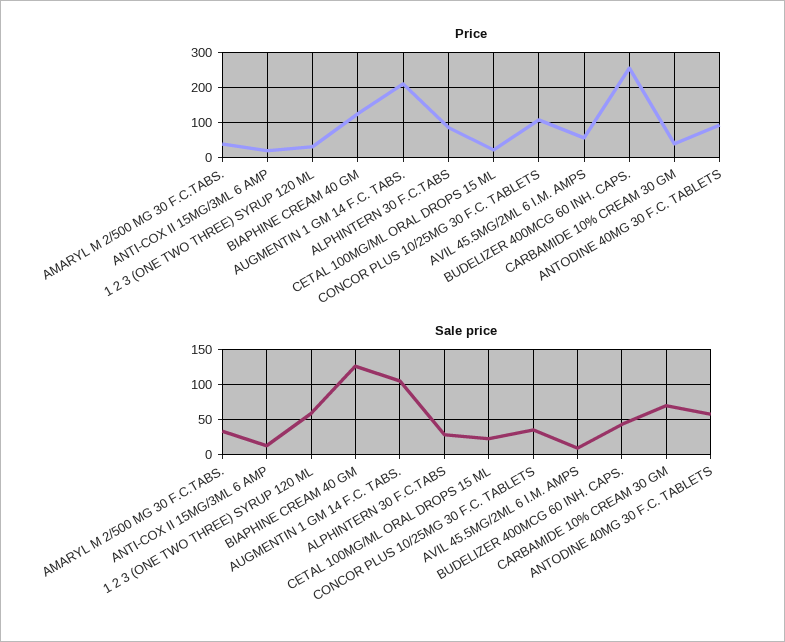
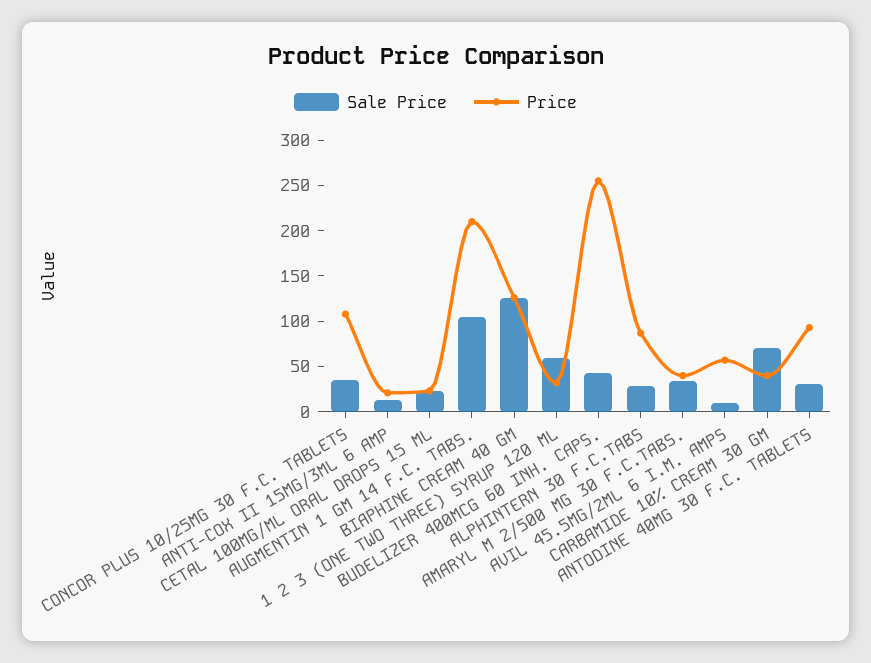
  {
    "Price": {
      "AMARYL M 2/500 MG 30 F.C.TABS.": 40,
      "ANTI-COX II 15MG/3ML 6 AMP": 20,
      "1 2 3 (ONE TWO THREE) SYRUP 120 ML": 30,
      "BIAPHINE CREAM 40 GM": 130,
      "AUGMENTIN 1 GM 14 F.C. TABS.": 210,
      "ALPHINTERN 30 F.C.TABS": 90,
      "CETAL 100MG/ML ORAL DROPS 15 ML": 20,
      "CONCOR PLUS 10/25MG 30 F.C. TABLETS": 110,
      "AVIL 45.5MG/2ML 6 I.M. AMPS": 60,
      "BUDELIZER 400MCG 60 INH. CAPS.": 260,
      "CARBAMIDE 10% CREAM 30 GM": 40,
      "ANTODINE 40MG 30 F.C. TABLETS": 90
    },
    "Sale price": {
      "AMARYL M 2/500 MG 30 F.C.TABS.": 30,
      "ANTI-COX II 15MG/3ML 6 AMP": 10,
      "1 2 3 (ONE TWO THREE) SYRUP 120 ML": 60,
      "BIAPHINE CREAM 40 GM": 130,
      "AUGMENTIN 1 GM 14 F.C. TABS.": 110,
      "ALPHINTERN 30 F.C.TABS": 30,
      "CETAL 100MG/ML ORAL DROPS 15 ML": 20,
      "CONCOR PLUS 10/25MG 30 F.C. TABLETS": 40,
      "AVIL 45.5MG/2ML 6 I.M. AMPS": 10,
      "BUDELIZER 400MCG 60 INH. CAPS.": 40,
      "CARBAMIDE 10% CREAM 30 GM": 70,
-     "ANTODINE 40MG 30 F.C. TABLETS": 60
+     "ANTODINE 40MG 30 F.C. TABLETS": 30
    }
  }

